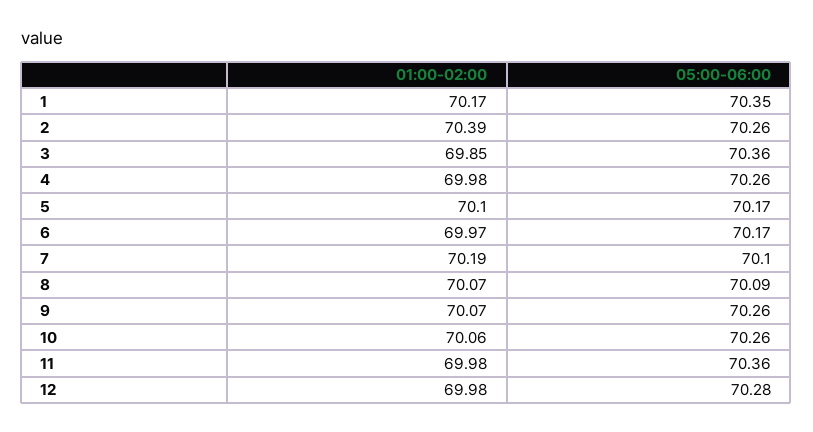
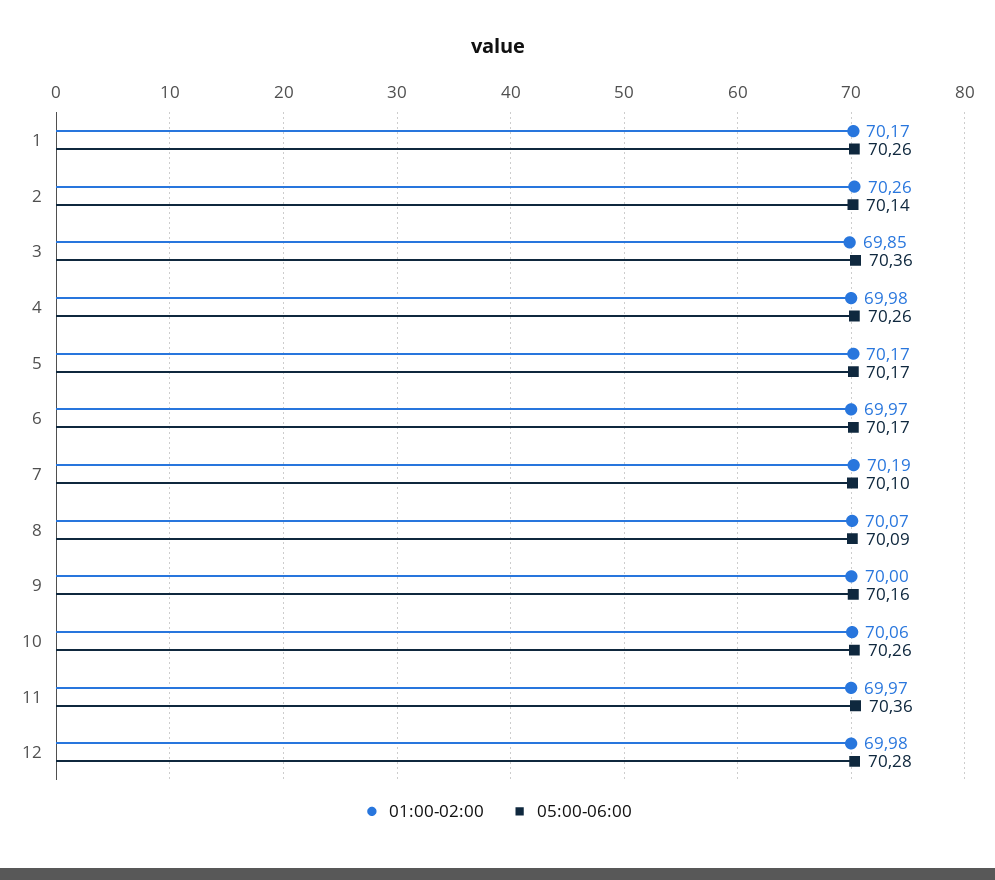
  {
    "01:00-02:00": {
      "1": 70.17,
-     "2": 70.39,
+     "2": 70.26,
      "3": 69.85,
      "4": 69.98,
-     "5": 70.1,
+     "5": 70.17,
      "6": 69.97,
      "7": 70.19,
      "8": 70.07,
-     "9": 70.07,
+     "9": 70,
      "10": 70.06,
-     "11": 69.98,
+     "11": 69.97,
      "12": 69.98
    },
    "05:00-06:00": {
-     "1": 70.35,
+     "1": 70.26,
-     "2": 70.26,
+     "2": 70.14,
      "3": 70.36,
      "4": 70.26,
      "5": 70.17,
      "6": 70.17,
      "7": 70.1,
      "8": 70.09,
-     "9": 70.26,
+     "9": 70.16,
      "10": 70.26,
      "11": 70.36,
      "12": 70.28
    }
  }

